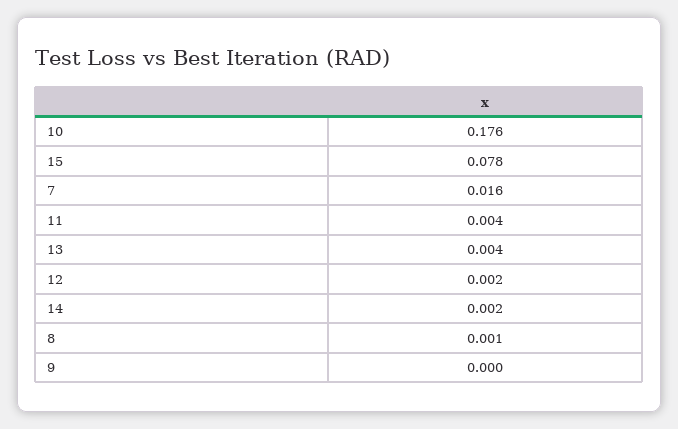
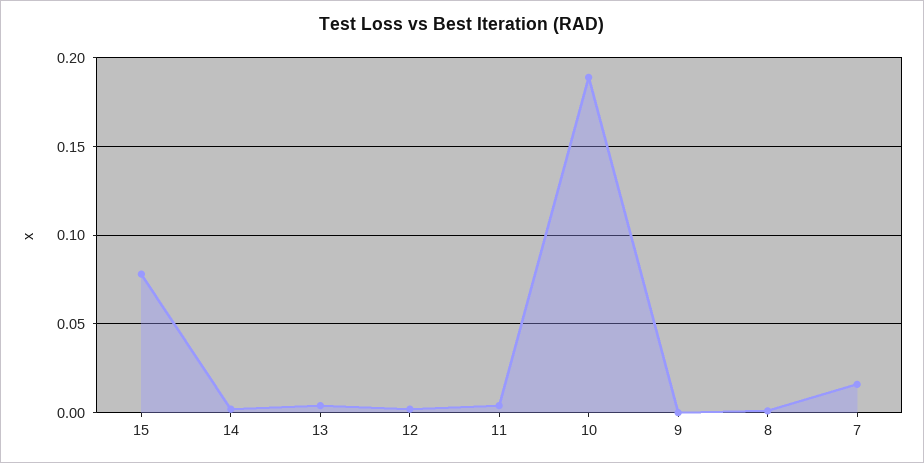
  {
-   "10": 0.176,
+   "10": 0.19,
    "15": 0.078,
    "7": 0.016,
    "11": 0.004,
    "13": 0.004,
    "12": 0.002,
    "14": 0.002,
    "8": 0.001,
    "9": 0
  }

